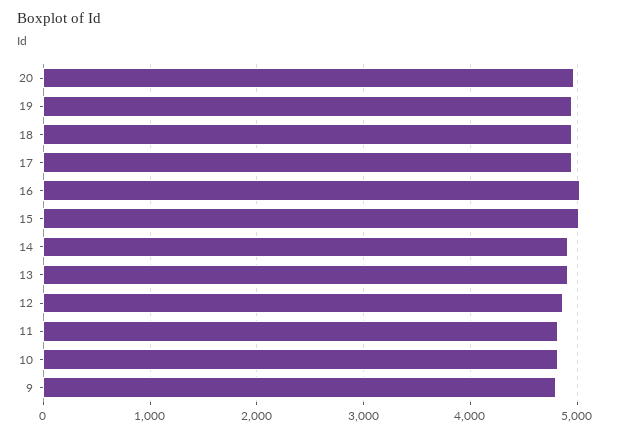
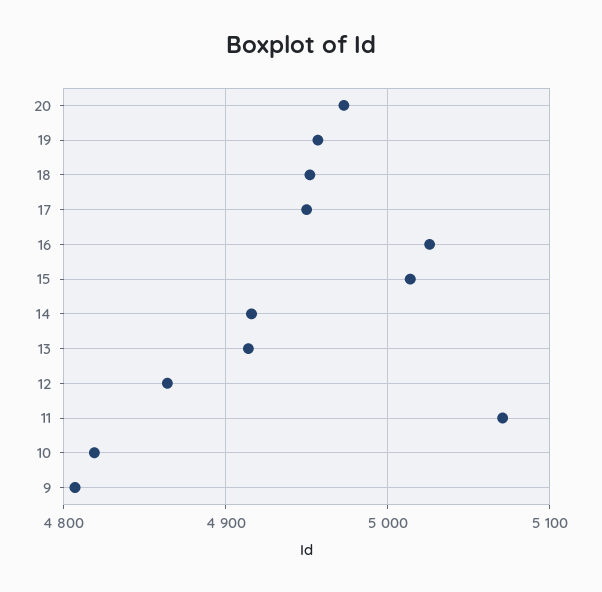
  {
    "20": 4970,
    "19": 4960,
    "18": 4950,
    "17": 4950,
    "16": 5030,
    "15": 5010,
    "14": 4920,
    "13": 4910,
    "12": 4860,
-   "11": 4800,
+   "11": 5070,
    "10": 4820,
    "9": 4810
  }

